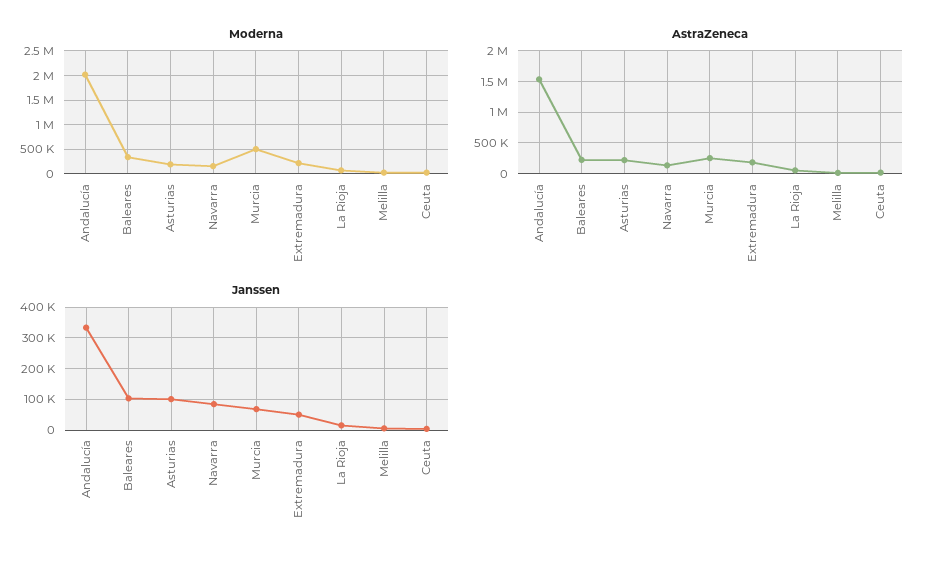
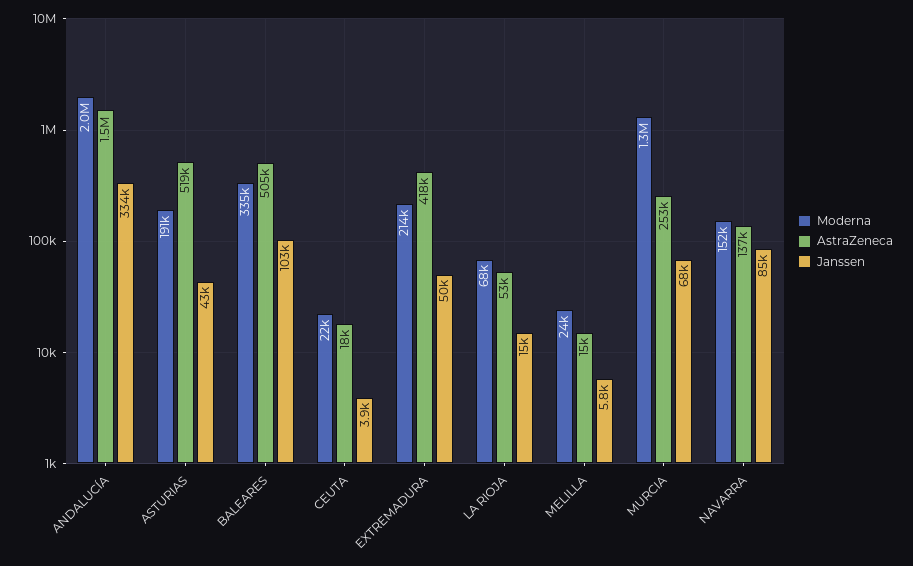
  {
    "Moderna": {
      "Andalucía": 2000000,
      "Baleares": 335000,
      "Asturias": 191000,
      "Navarra": 152000,
-     "Murcia": 500000,
+     "Murcia": 1300000,
      "Extremadura": 214000,
      "La Rioja": 68000,
      "Melilla": 24000,
      "Ceuta": 22000
    },
    "AstraZeneca": {
      "Andalucía": 1500000,
-     "Baleares": 200000,
+     "Baleares": 505000,
-     "Asturias": 200000,
+     "Asturias": 519000,
      "Navarra": 137000,
      "Murcia": 253000,
-     "Extremadura": 200000,
+     "Extremadura": 418000,
      "La Rioja": 53000,
      "Melilla": 15000,
      "Ceuta": 18000
    },
    "Janssen": {
      "Andalucía": 334000,
      "Baleares": 103000,
-     "Asturias": 100000,
+     "Asturias": 43000,
      "Navarra": 85000,
      "Murcia": 68000,
      "Extremadura": 50000,
      "La Rioja": 15000,
      "Melilla": 5800,
      "Ceuta": 3900
    }
  }

